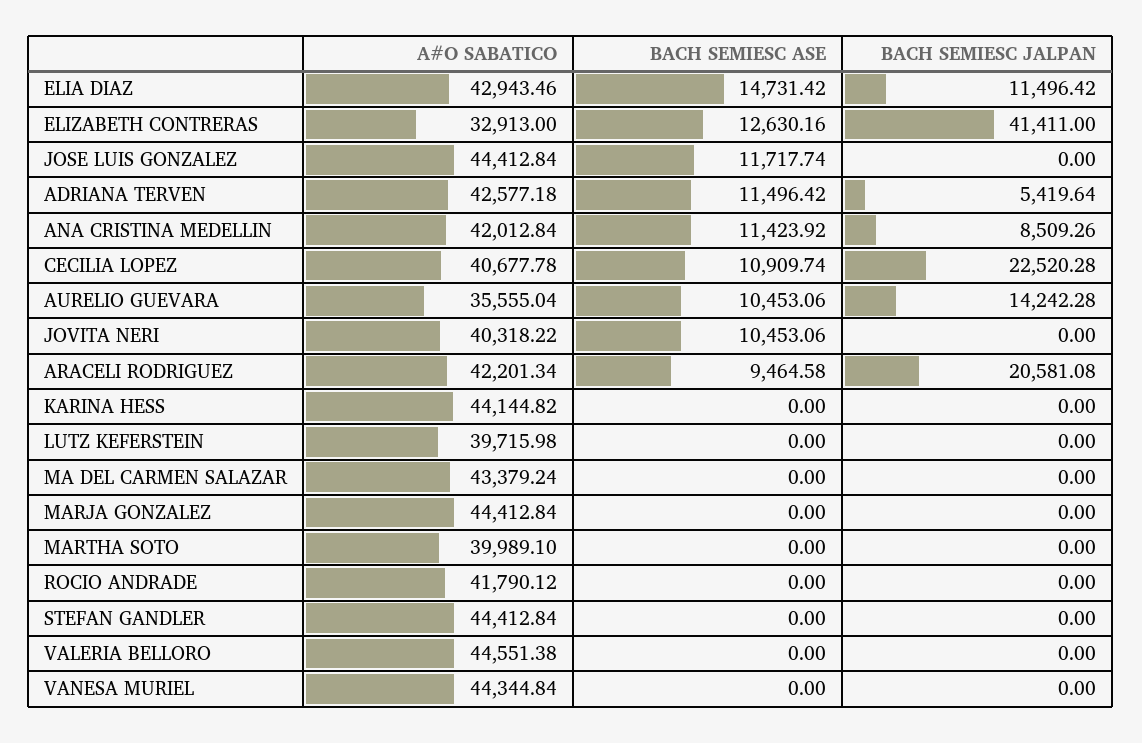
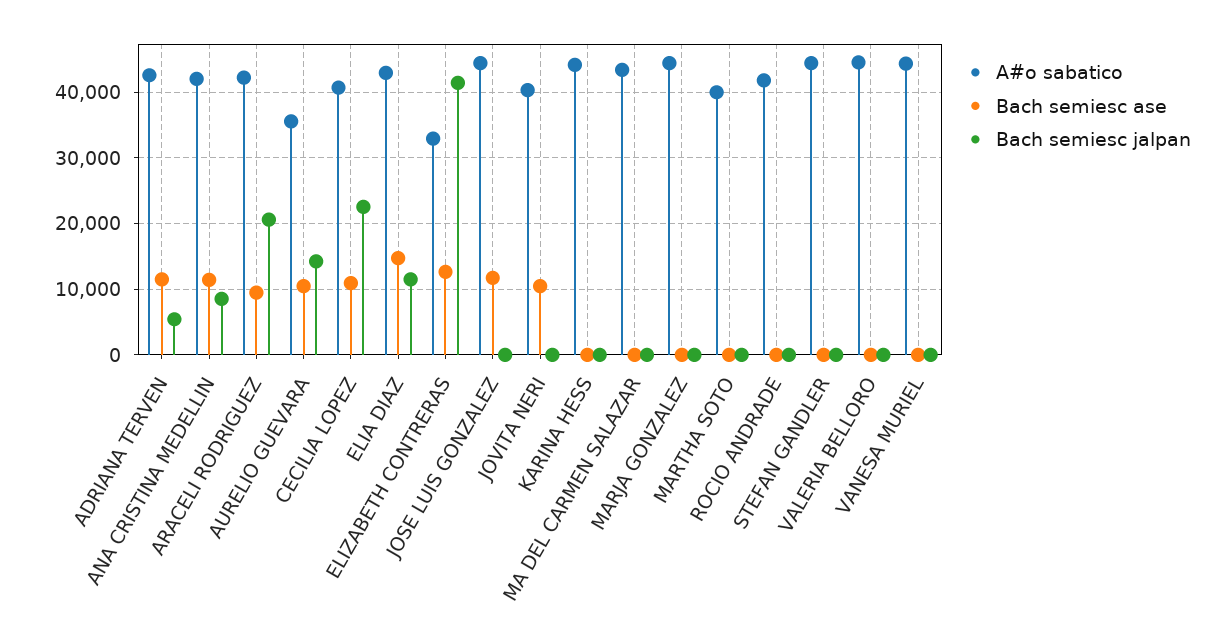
  {
    "A#O SABATICO": {
      "ELIA DIAZ": 42943.46,
      "ELIZABETH CONTRERAS": 32913,
      "JOSE LUIS GONZALEZ": 44412.84,
      "ADRIANA TERVEN": 42577.18,
      "ANA CRISTINA MEDELLIN": 42012.84,
      "CECILIA LOPEZ": 40677.78,
      "AURELIO GUEVARA": 35555.04,
      "JOVITA NERI": 40318.22,
      "ARACELI RODRIGUEZ": 42201.34,
      "KARINA HESS": 44144.82,
-     "LUTZ KEFERSTEIN": 39715.98,
      "MA DEL CARMEN SALAZAR": 43379.24,
      "MARJA GONZALEZ": 44412.84,
      "MARTHA SOTO": 39989.1,
      "ROCIO ANDRADE": 41790.12,
      "STEFAN GANDLER": 44412.84,
      "VALERIA BELLORO": 44551.38,
      "VANESA MURIEL": 44344.84
    },
    "BACH SEMIESC ASE": {
      "ELIA DIAZ": 14731.42,
      "ELIZABETH CONTRERAS": 12630.16,
      "JOSE LUIS GONZALEZ": 11717.74,
      "ADRIANA TERVEN": 11496.42,
      "ANA CRISTINA MEDELLIN": 11423.92,
      "CECILIA LOPEZ": 10909.74,
      "AURELIO GUEVARA": 10453.06,
      "JOVITA NERI": 10453.06,
      "ARACELI RODRIGUEZ": 9464.58,
      "KARINA HESS": 0,
-     "LUTZ KEFERSTEIN": 0,
      "MA DEL CARMEN SALAZAR": 0,
      "MARJA GONZALEZ": 0,
      "MARTHA SOTO": 0,
      "ROCIO ANDRADE": 0,
      "STEFAN GANDLER": 0,
      "VALERIA BELLORO": 0,
      "VANESA MURIEL": 0
    },
    "BACH SEMIESC JALPAN": {
      "ELIA DIAZ": 11496.42,
      "ELIZABETH CONTRERAS": 41411,
      "JOSE LUIS GONZALEZ": 0,
      "ADRIANA TERVEN": 5419.64,
      "ANA CRISTINA MEDELLIN": 8509.26,
      "CECILIA LOPEZ": 22520.28,
      "AURELIO GUEVARA": 14242.28,
      "JOVITA NERI": 0,
      "ARACELI RODRIGUEZ": 20581.08,
      "KARINA HESS": 0,
-     "LUTZ KEFERSTEIN": 0,
      "MA DEL CARMEN SALAZAR": 0,
      "MARJA GONZALEZ": 0,
      "MARTHA SOTO": 0,
      "ROCIO ANDRADE": 0,
      "STEFAN GANDLER": 0,
      "VALERIA BELLORO": 0,
      "VANESA MURIEL": 0
    }
  }

